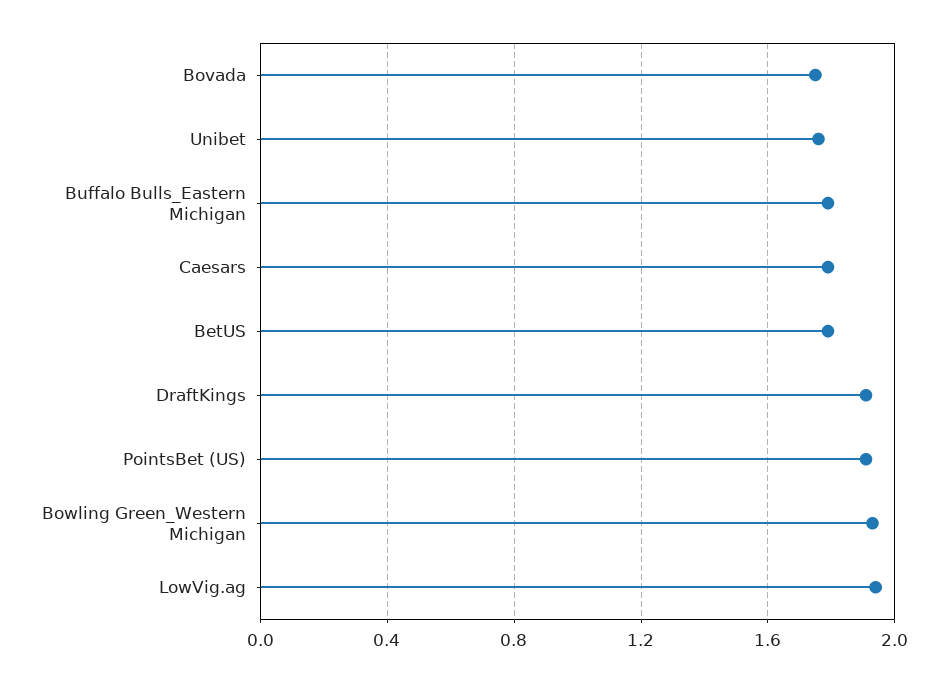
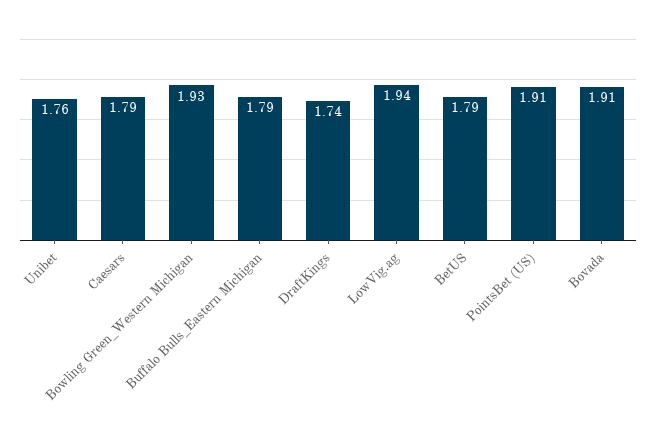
  {
-   "Bovada": 1.75,
+   "Bovada": 1.91,
    "Unibet": 1.76,
    "Buffalo Bulls_Eastern Michigan": 1.79,
    "Caesars": 1.79,
    "BetUS": 1.79,
-   "DraftKings": 1.9,
+   "DraftKings": 1.74,
    "PointsBet (US)": 1.91,
    "Bowling Green_Western Michigan": 1.93,
    "LowVig.ag": 1.94
  }

